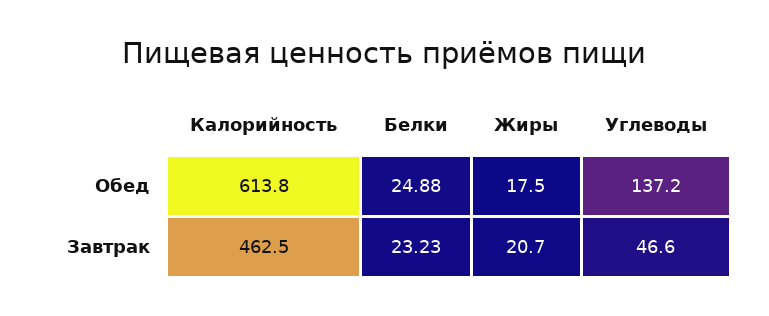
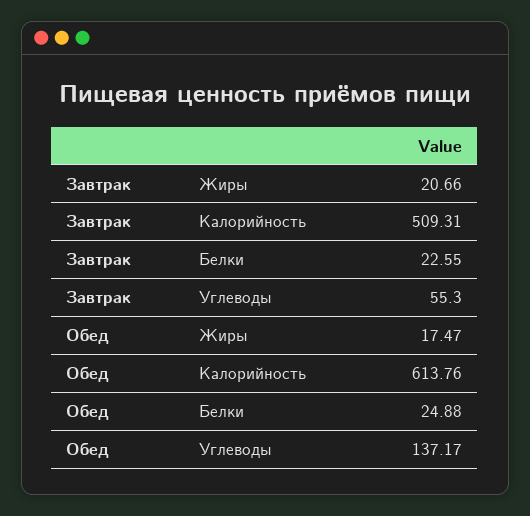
  {
    "Калорийность": {
      "Обед": 613.76,
-     "Завтрак": 462.5
+     "Завтрак": 509.31
    },
    "Белки": {
      "Обед": 24.88,
-     "Завтрак": 23.23
+     "Завтрак": 22.55
    },
    "Жиры": {
      "Обед": 17.47,
      "Завтрак": 20.66
    },
    "Углеводы": {
      "Обед": 137.17,
-     "Завтрак": 46.6
+     "Завтрак": 55.3
    }
  }

